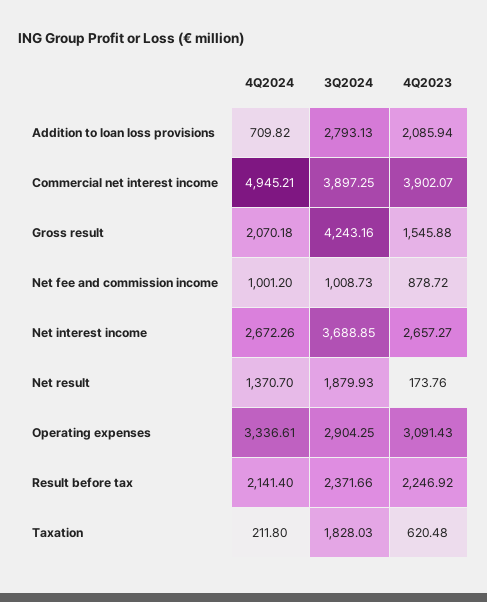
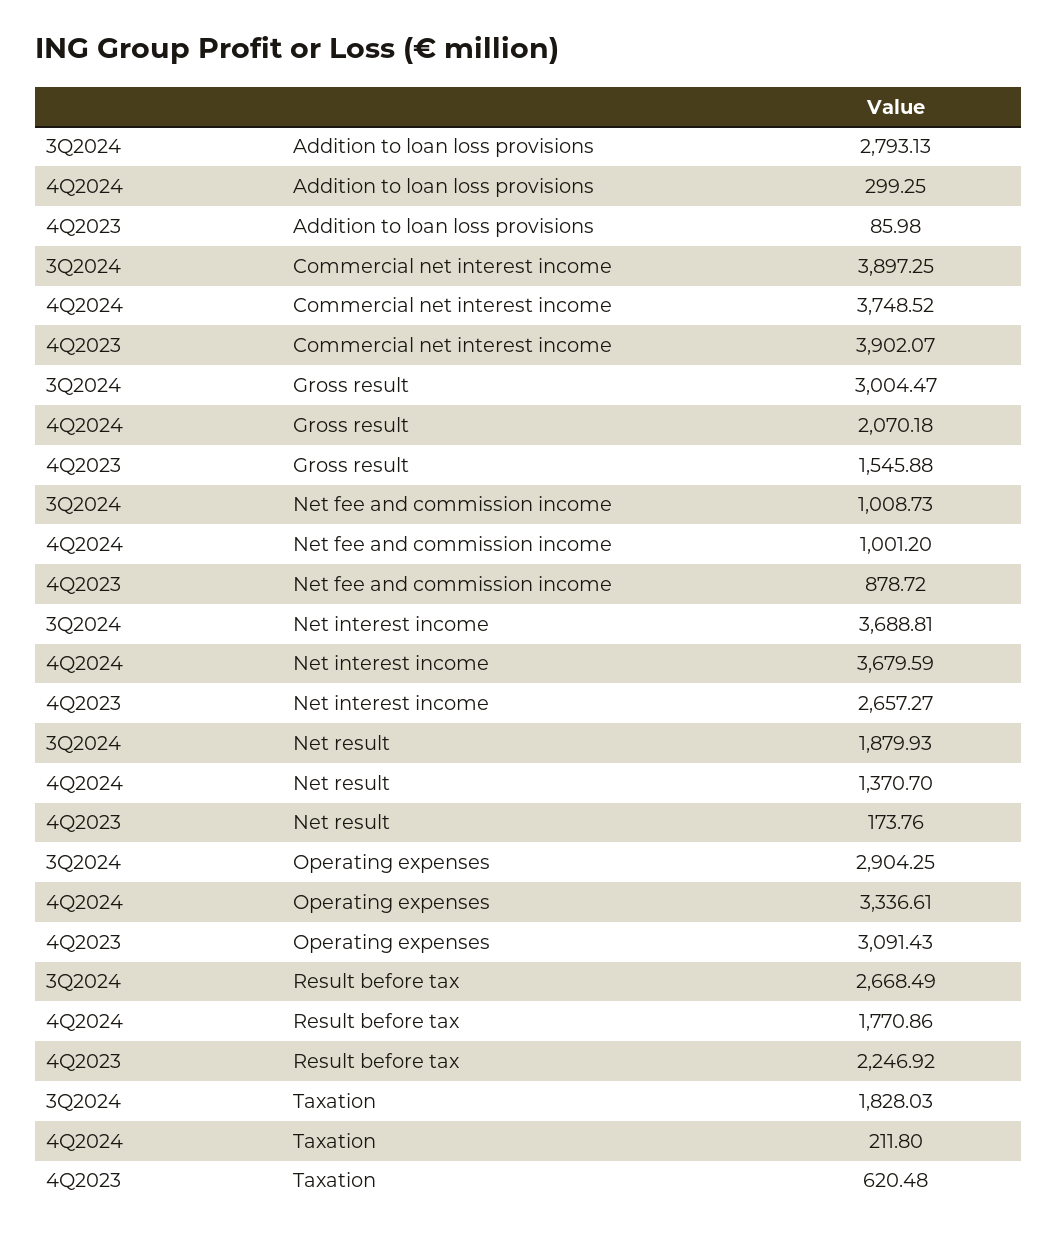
  {
    "4Q2024": {
-     "Addition to loan loss provisions": 709.82,
+     "Addition to loan loss provisions": 299.25,
-     "Commercial net interest income": 4945.21,
+     "Commercial net interest income": 3748.52,
      "Gross result": 2070.18,
      "Net fee and commission income": 1001.2,
-     "Net interest income": 2672.26,
+     "Net interest income": 3679.59,
      "Net result": 1370.7,
      "Operating expenses": 3336.61,
-     "Result before tax": 2141.4,
+     "Result before tax": 1770.86,
      "Taxation": 211.8
    },
    "3Q2024": {
      "Addition to loan loss provisions": 2793.13,
      "Commercial net interest income": 3897.25,
-     "Gross result": 4243.16,
+     "Gross result": 3004.47,
      "Net fee and commission income": 1008.73,
-     "Net interest income": 3688.85,
+     "Net interest income": 3688.81,
      "Net result": 1879.93,
      "Operating expenses": 2904.25,
-     "Result before tax": 2371.66,
+     "Result before tax": 2668.49,
      "Taxation": 1828.03
    },
    "4Q2023": {
-     "Addition to loan loss provisions": 2085.94,
+     "Addition to loan loss provisions": 85.98,
      "Commercial net interest income": 3902.07,
      "Gross result": 1545.88,
      "Net fee and commission income": 878.72,
      "Net interest income": 2657.27,
      "Net result": 173.76,
      "Operating expenses": 3091.43,
      "Result before tax": 2246.92,
      "Taxation": 620.48
    }
  }

